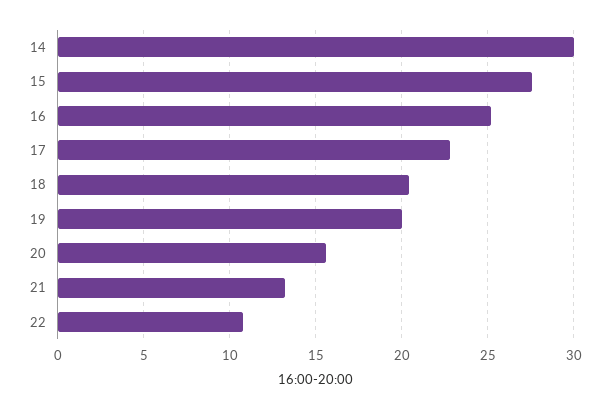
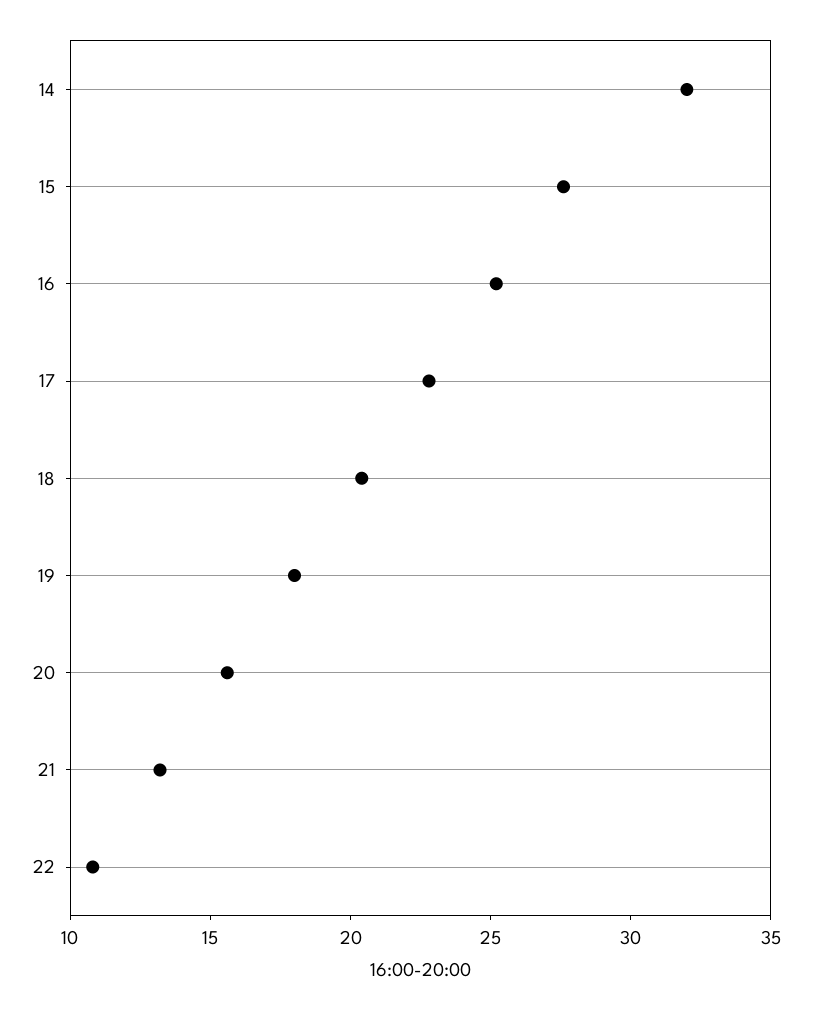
  {
-   "14": 30,
+   "14": 32,
    "15": 27.5,
    "16": 25,
    "17": 23,
    "18": 20.5,
-   "19": 20,
+   "19": 18,
    "20": 15.5,
    "21": 13,
    "22": 11
  }

